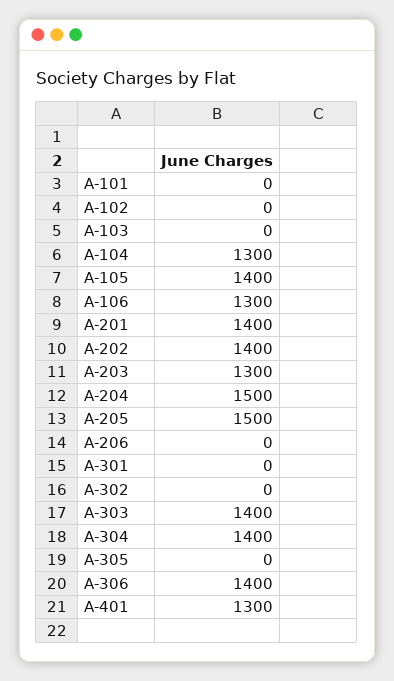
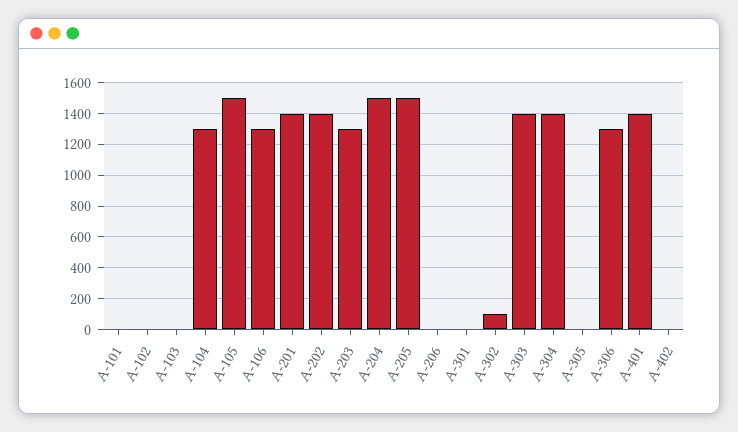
  {
    "A-101": 0,
    "A-102": 0,
    "A-103": 0,
    "A-104": 1300,
-   "A-105": 1400,
+   "A-105": 1500,
    "A-106": 1300,
    "A-201": 1400,
    "A-202": 1400,
    "A-203": 1300,
    "A-204": 1500,
    "A-205": 1500,
    "A-206": 0,
    "A-301": 0,
-   "A-302": 0,
+   "A-302": 100,
    "A-303": 1400,
    "A-304": 1400,
    "A-305": 0,
-   "A-306": 1400,
+   "A-306": 1300,
-   "A-401": 1300
+   "A-401": 1400,
+   "A-402": 0
  }

